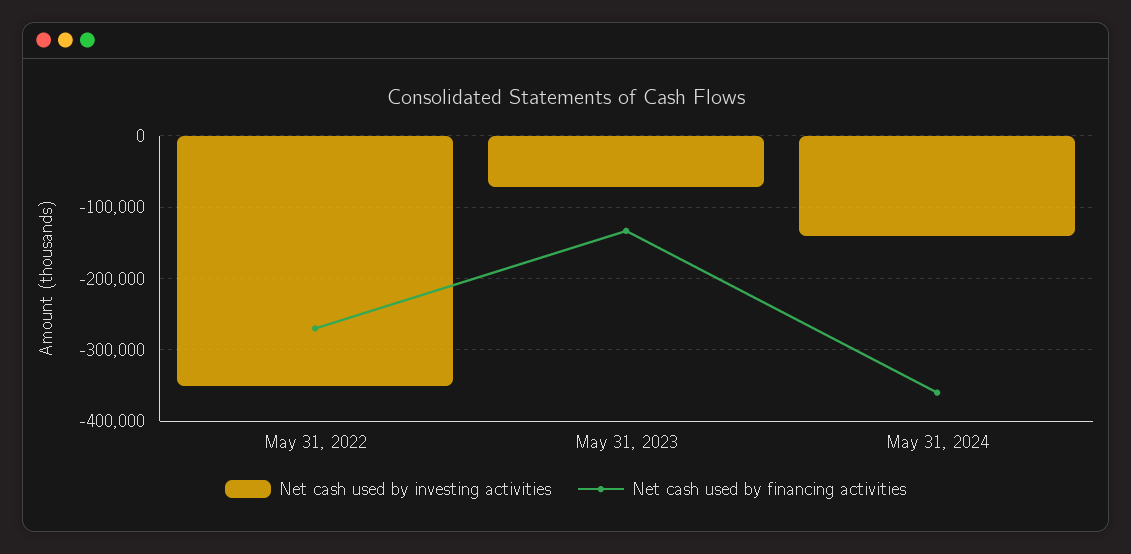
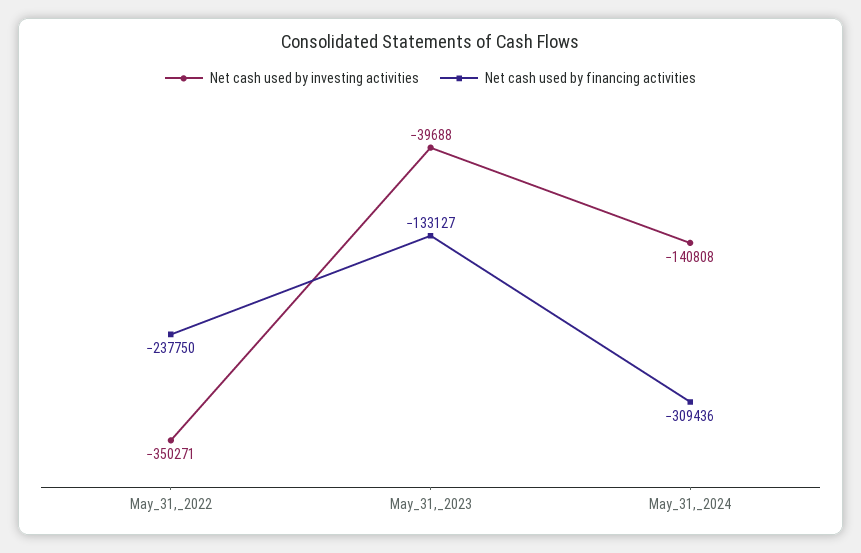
  {
    "Net cash used by investing activities": {
      "May 31, 2022": -350271,
-     "May 31, 2023": -70000,
+     "May 31, 2023": -39688,
      "May 31, 2024": -140808
    },
    "Net cash used by financing activities": {
-     "May 31, 2022": -270000,
+     "May 31, 2022": -237750,
      "May 31, 2023": -133127,
-     "May 31, 2024": -360000
+     "May 31, 2024": -309436
    }
  }

